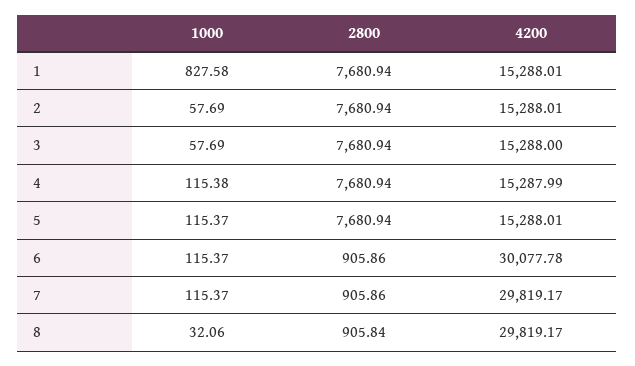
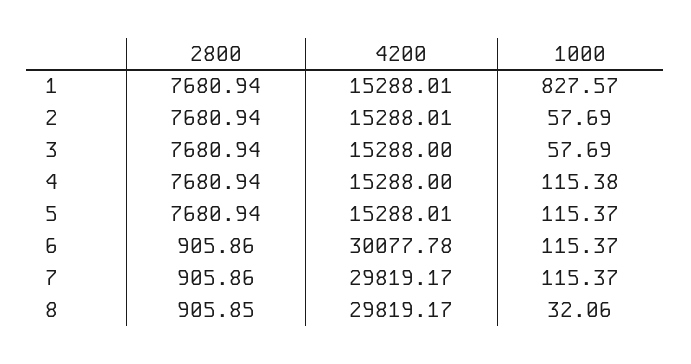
  {
    "1000": {
-     "1": 827.58,
+     "1": 827.57,
      "2": 57.69,
      "3": 57.69,
      "4": 115.38,
      "5": 115.37,
      "6": 115.37,
      "7": 115.37,
      "8": 32.06
    },
    "2800": {
      "1": 7680.94,
      "2": 7680.94,
      "3": 7680.94,
      "4": 7680.94,
      "5": 7680.94,
      "6": 905.86,
      "7": 905.86,
-     "8": 905.84
+     "8": 905.85
    },
    "4200": {
      "1": 15288.01,
      "2": 15288.01,
      "3": 15288,
-     "4": 15287.99,
+     "4": 15288,
      "5": 15288.01,
      "6": 30077.78,
      "7": 29819.17,
      "8": 29819.17
    }
  }

